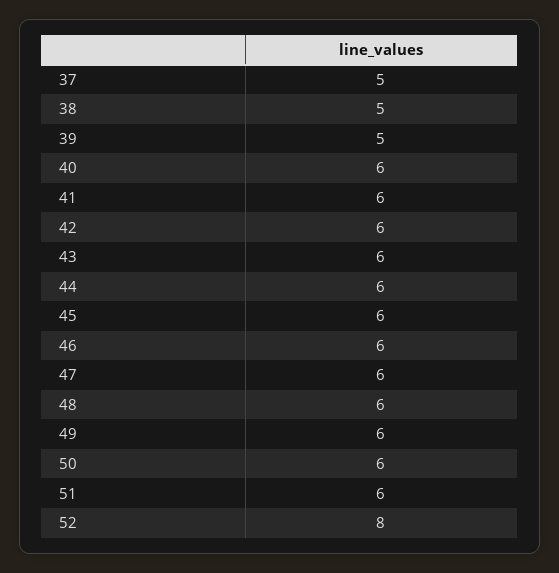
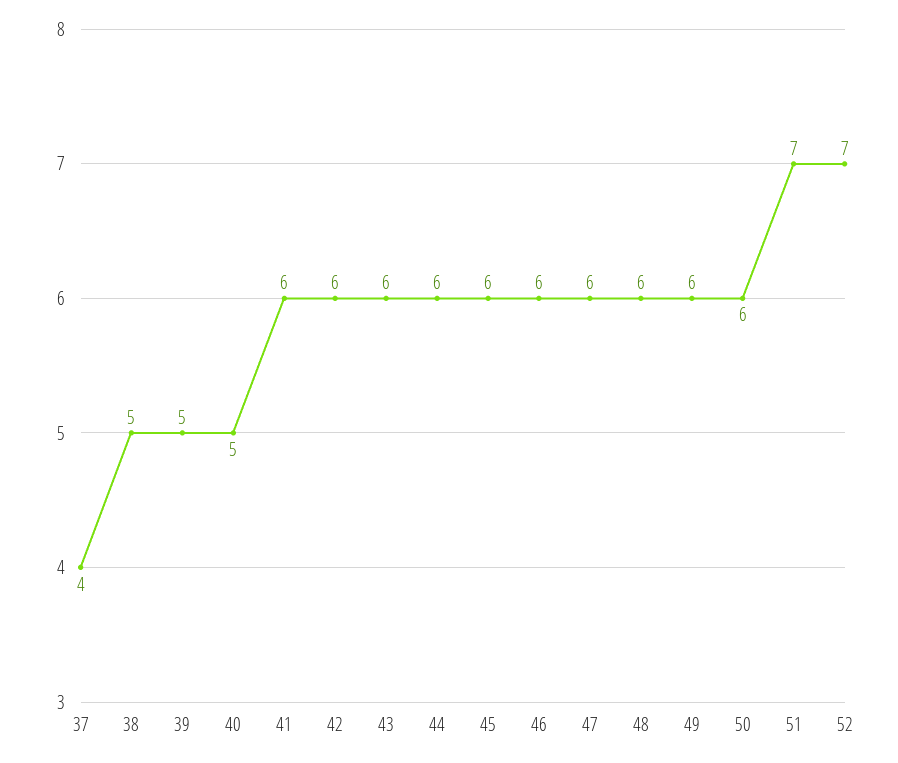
  {
-   "37": 5,
+   "37": 4,
    "38": 5,
    "39": 5,
-   "40": 6,
+   "40": 5,
    "41": 6,
    "42": 6,
    "43": 6,
    "44": 6,
    "45": 6,
    "46": 6,
    "47": 6,
    "48": 6,
    "49": 6,
    "50": 6,
-   "51": 6,
+   "51": 7,
-   "52": 8
+   "52": 7
  }

